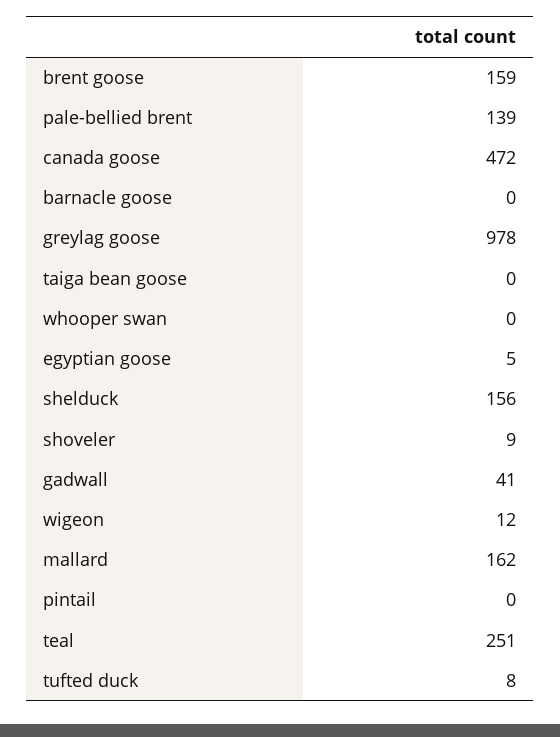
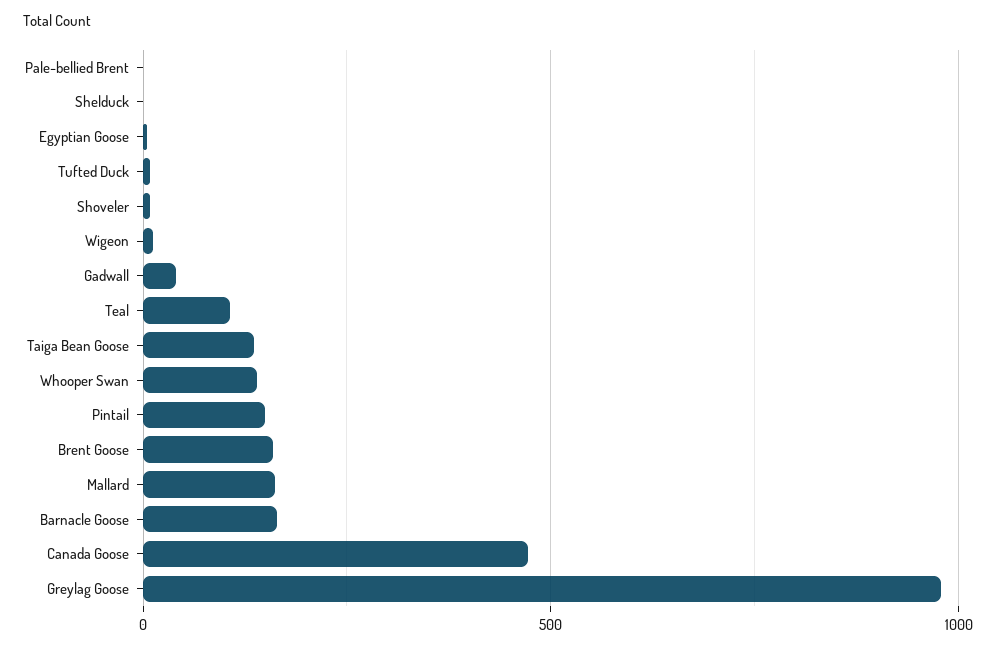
  {
    "brent goose": 159,
-   "pale-bellied brent": 139,
+   "pale-bellied brent": 0,
    "canada goose": 472,
-   "barnacle goose": 0,
+   "barnacle goose": 150,
    "greylag goose": 978,
-   "taiga bean goose": 0,
+   "taiga bean goose": 150,
-   "whooper swan": 0,
+   "whooper swan": 150,
    "egyptian goose": 5,
-   "shelduck": 156,
+   "shelduck": 0,
    "shoveler": 9,
    "gadwall": 41,
    "wigeon": 12,
    "mallard": 162,
-   "pintail": 0,
+   "pintail": 150,
-   "teal": 251,
+   "teal": 100,
    "tufted duck": 8
  }

